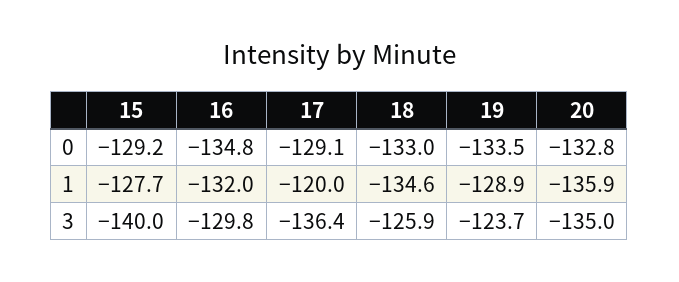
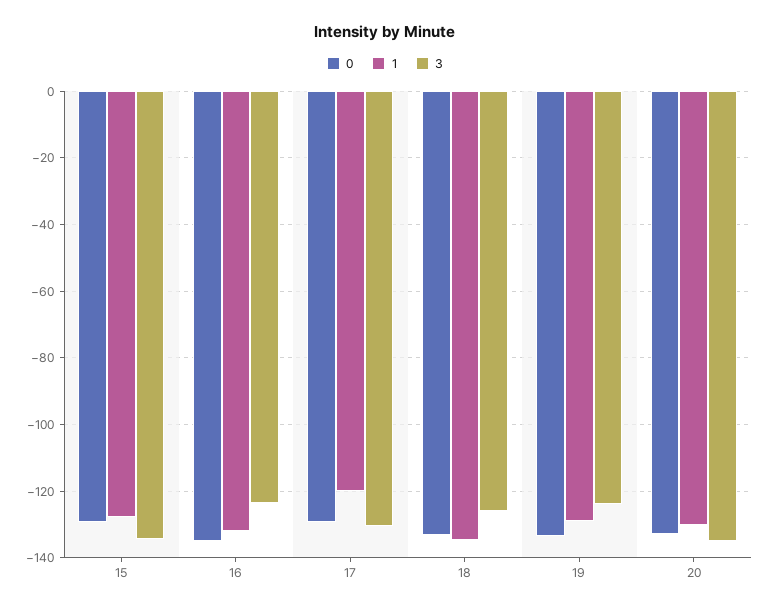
  {
    "0": {
      "15": -129.2,
      "16": -134.8,
      "17": -129.1,
      "18": -133,
      "19": -133.5,
      "20": -132.8
    },
    "1": {
      "15": -127.7,
      "16": -132,
      "17": -120,
      "18": -134.6,
      "19": -128.9,
-     "20": -135.9
+     "20": -130
    },
    "3": {
-     "15": -140,
+     "15": -134,
-     "16": -129.8,
+     "16": -124,
-     "17": -136.4,
+     "17": -130,
      "18": -125.9,
      "19": -123.7,
      "20": -135
    }
  }

